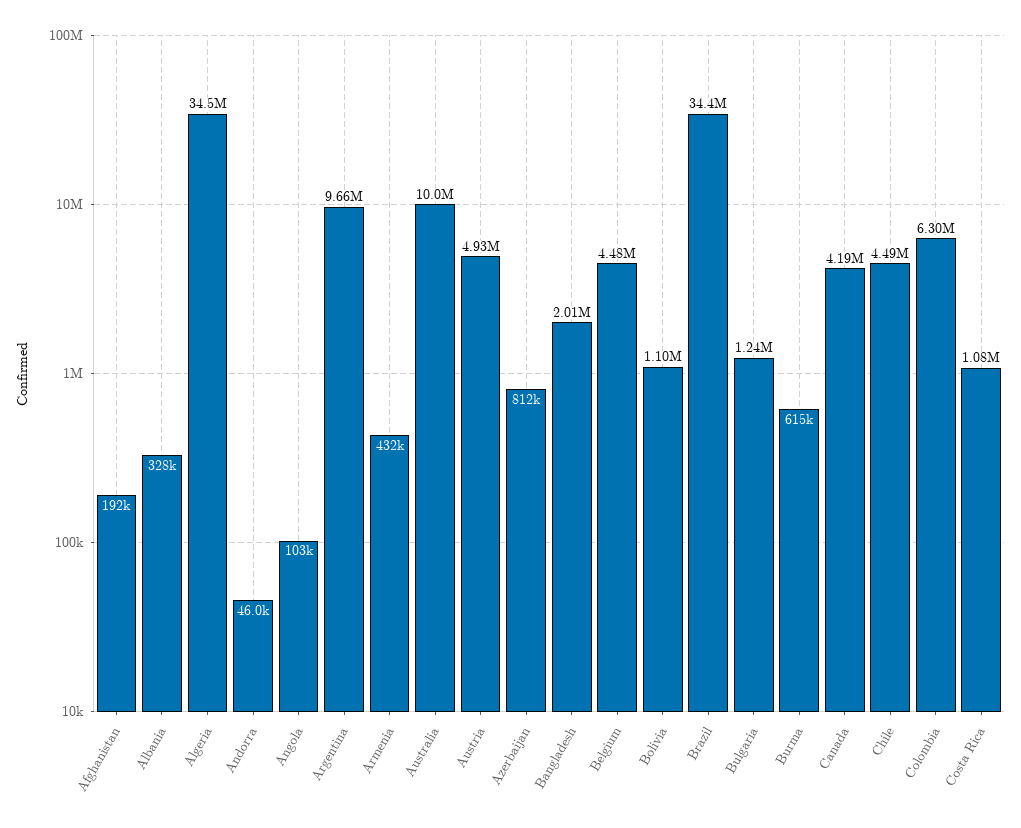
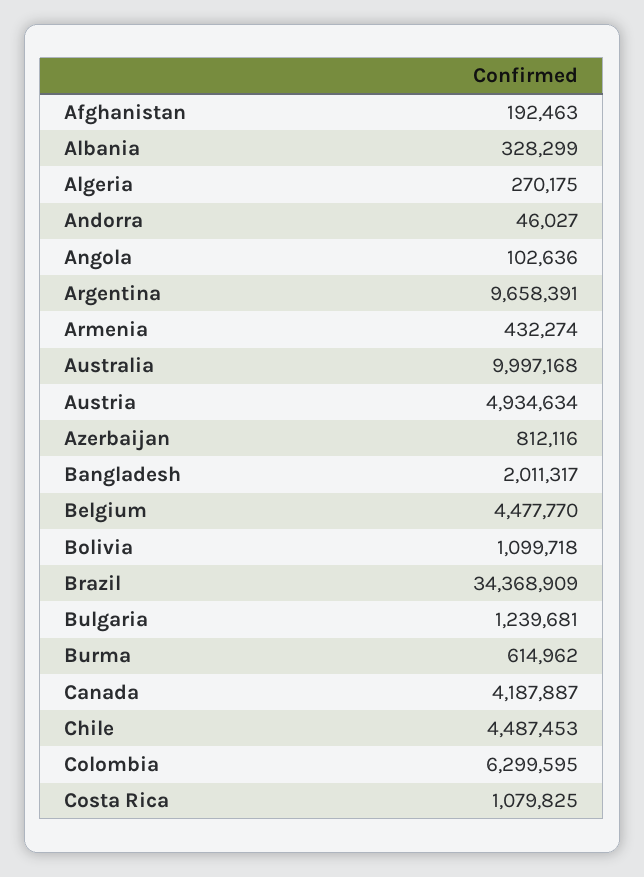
  {
    "Afghanistan": 192463,
    "Albania": 328299,
-   "Algeria": 34500000,
+   "Algeria": 270175,
    "Andorra": 46027,
    "Angola": 102636,
    "Argentina": 9658391,
    "Armenia": 432274,
    "Australia": 9997168,
    "Austria": 4934634,
    "Azerbaijan": 812116,
    "Bangladesh": 2011317,
    "Belgium": 4477770,
    "Bolivia": 1099718,
    "Brazil": 34368909,
    "Bulgaria": 1239681,
    "Burma": 614962,
    "Canada": 4187887,
    "Chile": 4487453,
    "Colombia": 6299595,
    "Costa Rica": 1079825
  }

